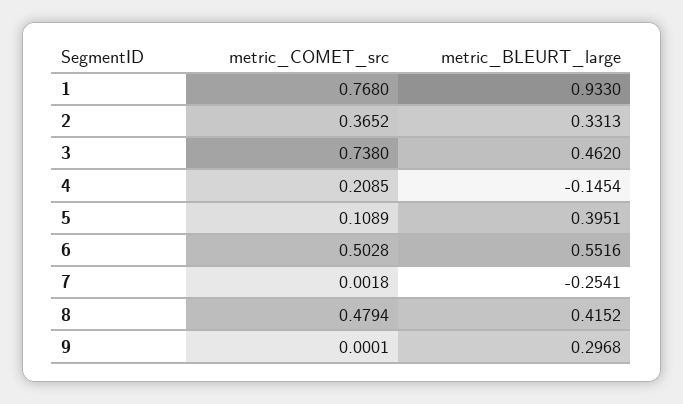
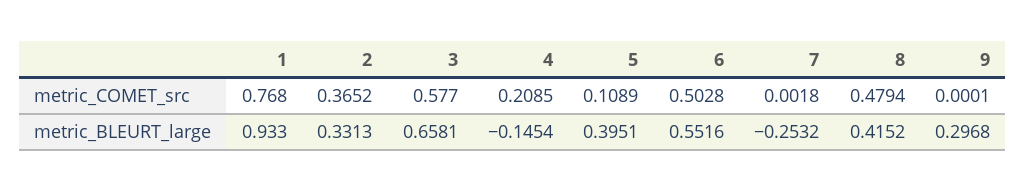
  {
    "metric_COMET_src": {
      "1": 0.768,
      "2": 0.3652,
-     "3": 0.738,
+     "3": 0.577,
      "4": 0.2085,
      "5": 0.1089,
      "6": 0.5028,
      "7": 0.0018,
      "8": 0.4794,
      "9": 0.0001
    },
    "metric_BLEURT_large": {
      "1": 0.933,
      "2": 0.3313,
-     "3": 0.462,
+     "3": 0.6581,
      "4": -0.1454,
      "5": 0.3951,
      "6": 0.5516,
-     "7": -0.2541,
+     "7": -0.2532,
      "8": 0.4152,
      "9": 0.2968
    }
  }

